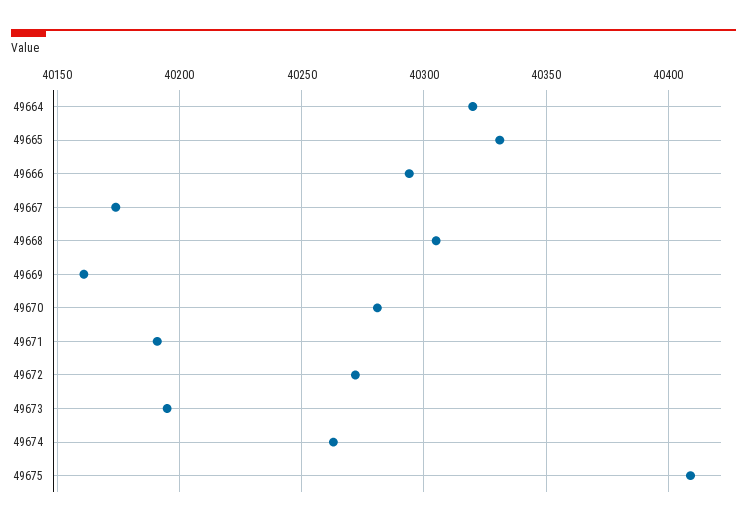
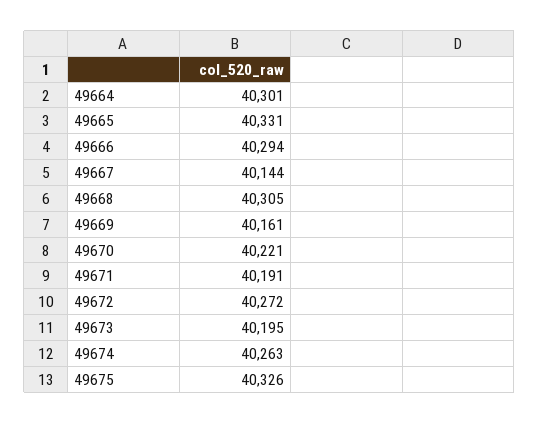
  {
-   "49664": 40320,
+   "49664": 40301,
    "49665": 40331,
    "49666": 40294,
-   "49667": 40175,
+   "49667": 40144,
    "49668": 40305,
    "49669": 40161,
-   "49670": 40280,
+   "49670": 40221,
    "49671": 40191,
    "49672": 40272,
    "49673": 40195,
    "49674": 40263,
-   "49675": 40410
+   "49675": 40326
  }

